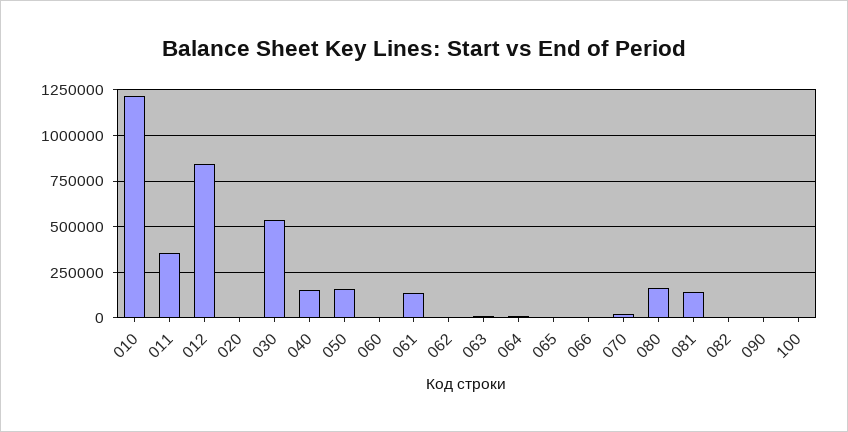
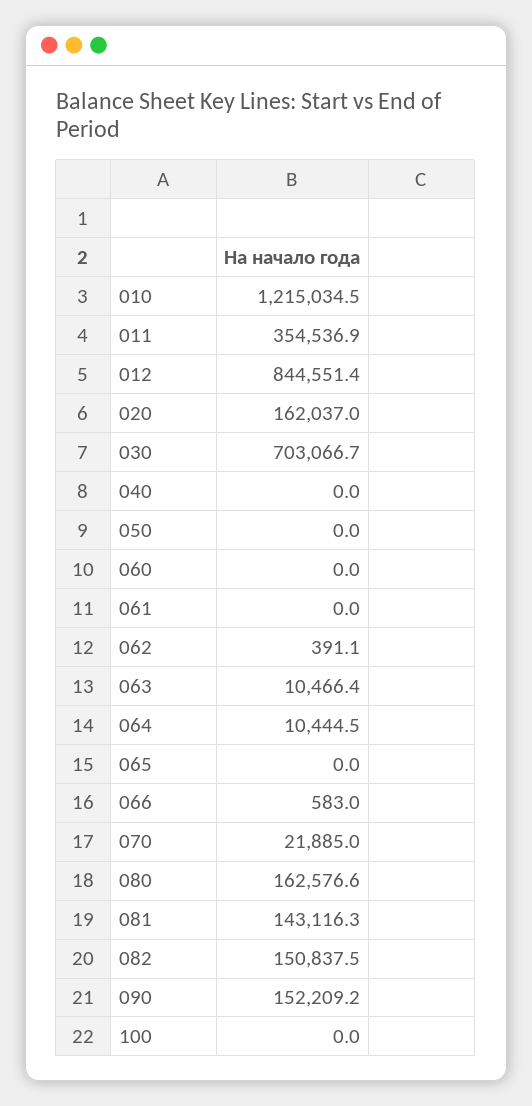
  {
    "010": 1215034.5,
    "011": 354536.9,
    "012": 844551.4,
-   "020": 0,
+   "020": 162037,
-   "030": 550000,
+   "030": 703066.7,
-   "040": 150000,
+   "040": 0,
-   "050": 150000,
+   "050": 0,
    "060": 0,
-   "061": 150000,
+   "061": 0,
    "062": 391.1,
    "063": 10466.4,
    "064": 10444.5,
    "065": 0,
    "066": 583,
    "070": 21885,
    "080": 162576.6,
    "081": 143116.3,
-   "082": 0,
+   "082": 150837.5,
-   "090": 0,
+   "090": 152209.2,
    "100": 0
  }

